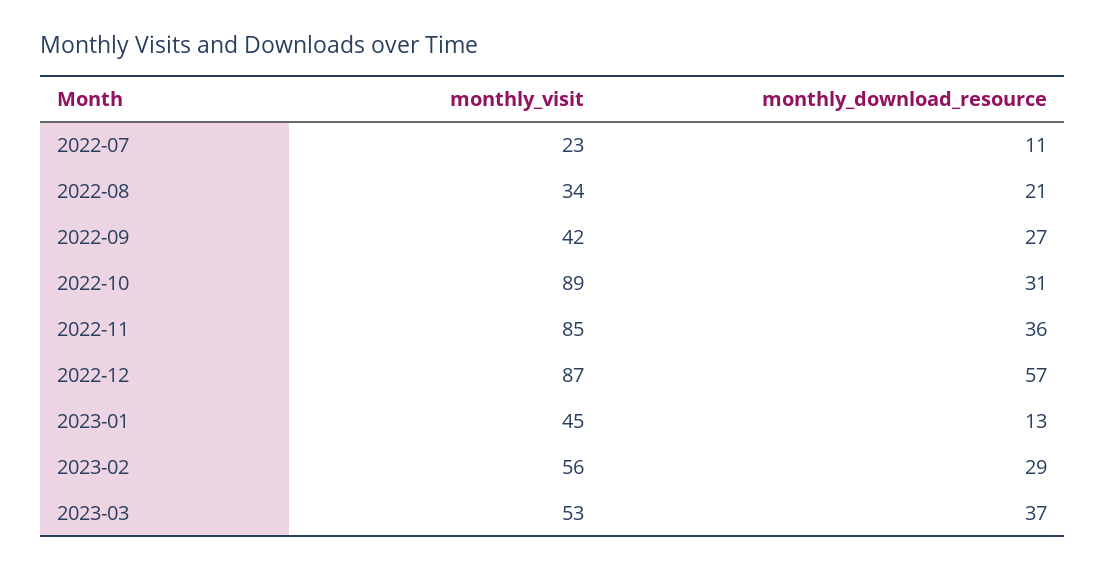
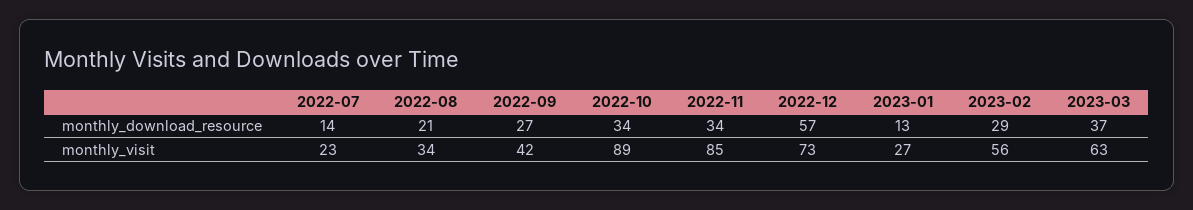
  {
    "monthly_visit": {
      "2022-07": 23,
      "2022-08": 34,
      "2022-09": 42,
      "2022-10": 89,
      "2022-11": 85,
-     "2022-12": 87,
+     "2022-12": 73,
-     "2023-01": 45,
+     "2023-01": 27,
      "2023-02": 56,
-     "2023-03": 53
+     "2023-03": 63
    },
    "monthly_download_resource": {
-     "2022-07": 11,
+     "2022-07": 14,
      "2022-08": 21,
      "2022-09": 27,
-     "2022-10": 31,
+     "2022-10": 34,
-     "2022-11": 36,
+     "2022-11": 34,
      "2022-12": 57,
      "2023-01": 13,
      "2023-02": 29,
      "2023-03": 37
    }
  }

